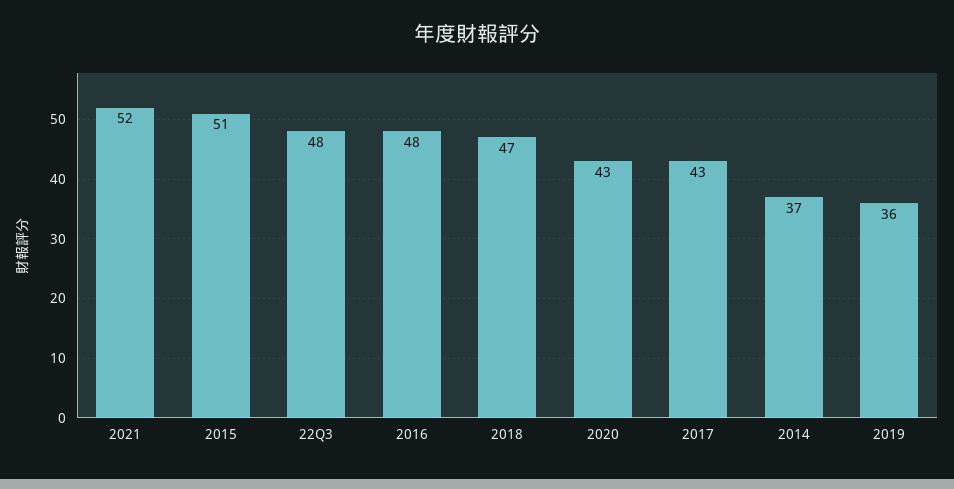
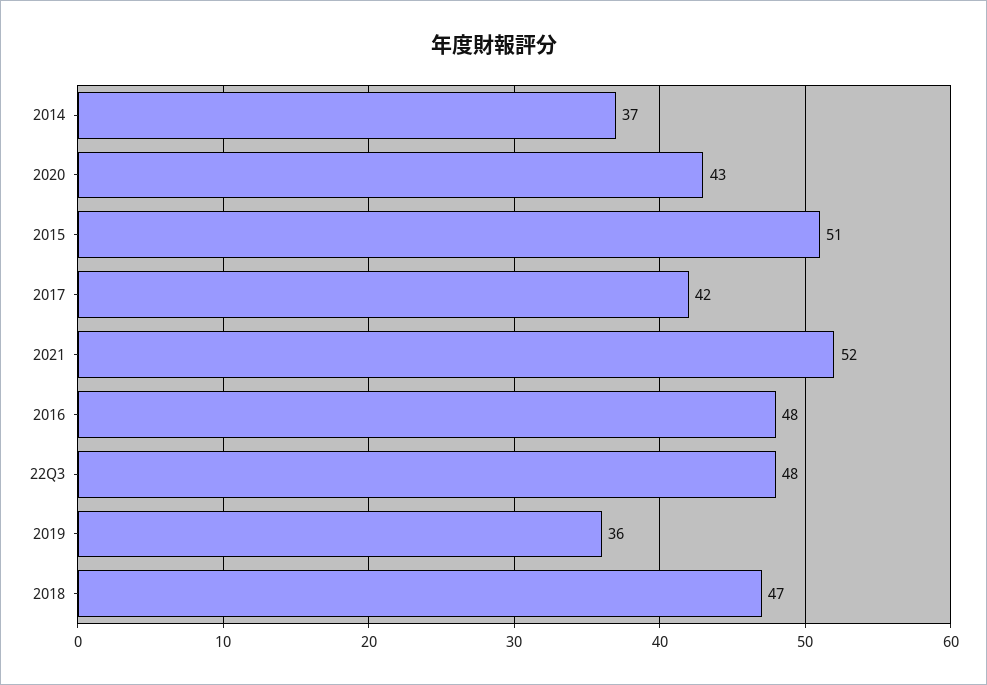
  {
    "2021": 52,
    "2015": 51,
    "22Q3": 48,
    "2016": 48,
    "2018": 47,
    "2020": 43,
-   "2017": 43,
+   "2017": 42,
    "2014": 37,
    "2019": 36
  }

